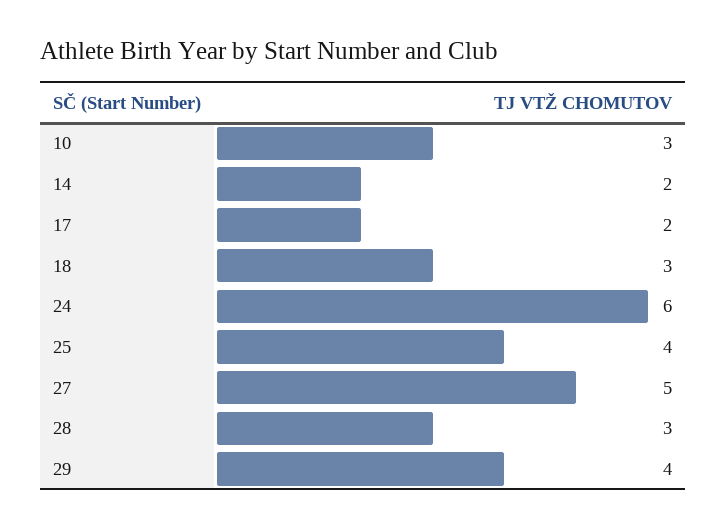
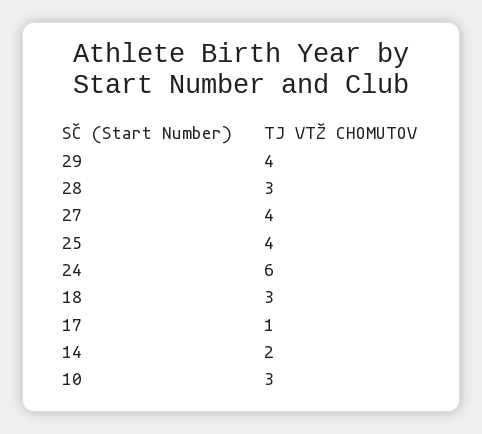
  {
    "10": 3,
    "14": 2,
-   "17": 2,
+   "17": 1,
    "18": 3,
    "24": 6,
    "25": 4,
-   "27": 5,
+   "27": 4,
    "28": 3,
    "29": 4
  }

